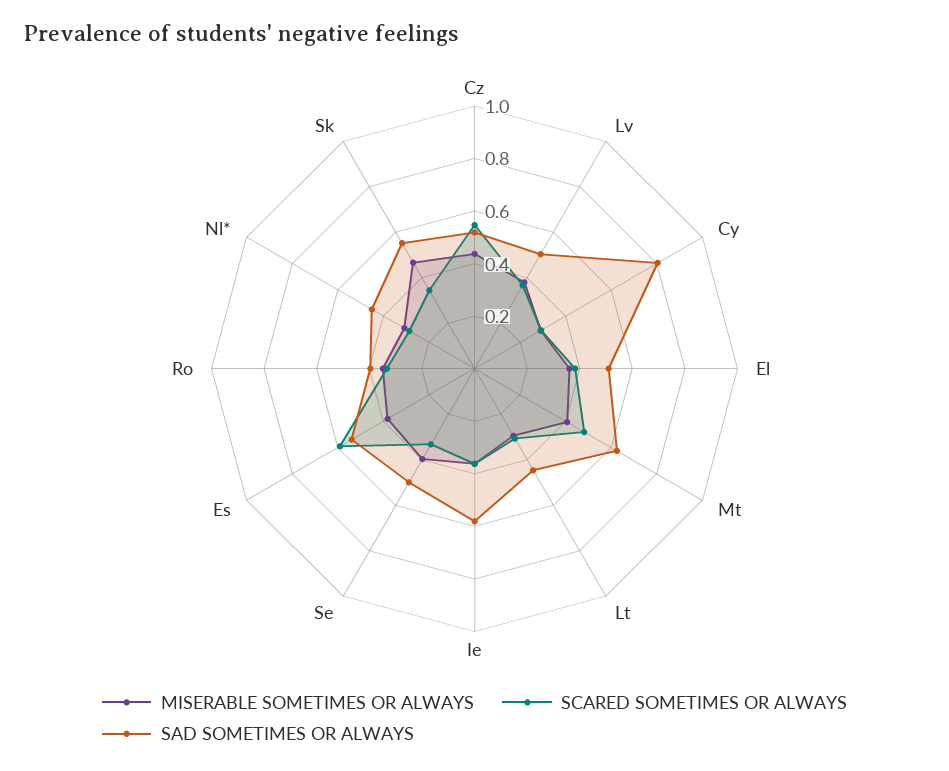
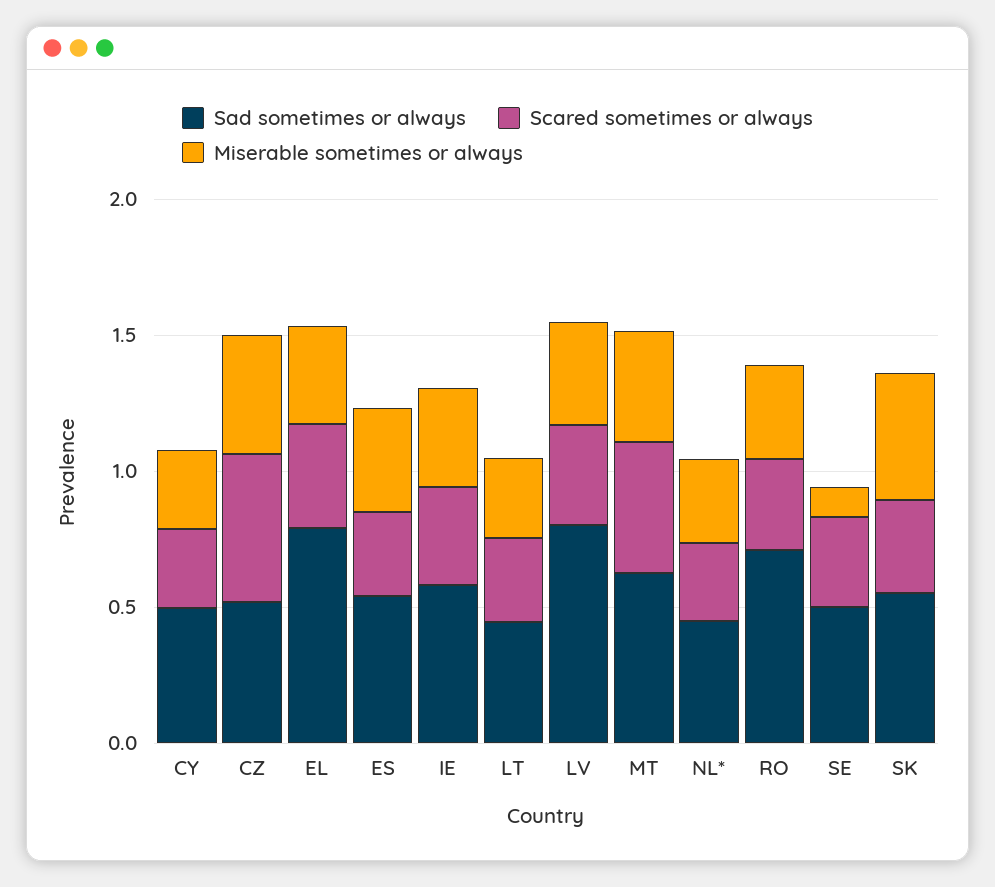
  {
    "MISERABLE SOMETIMES OR ALWAYS": {
      "Cz": 0.45,
      "Lv": 0.4,
      "Cy": 0.3,
      "El": 0.35,
      "Mt": 0.4,
      "Lt": 0.3,
      "Ie": 0.35,
-     "Se": 0.4,
+     "Se": 0.1,
      "Es": 0.4,
      "Ro": 0.35,
      "Nl*": 0.3,
      "Sk": 0.45
    },
    "SCARED SOMETIMES OR ALWAYS": {
      "Cz": 0.55,
      "Lv": 0.35,
      "Cy": 0.3,
      "El": 0.4,
      "Mt": 0.5,
      "Lt": 0.3,
      "Ie": 0.35,
      "Se": 0.35,
-     "Es": 0.6,
+     "Es": 0.3,
      "Ro": 0.35,
      "Nl*": 0.3,
      "Sk": 0.35
    },
    "SAD SOMETIMES OR ALWAYS": {
      "Cz": 0.5,
-     "Lv": 0.5,
+     "Lv": 0.8,
-     "Cy": 0.8,
+     "Cy": 0.5,
-     "El": 0.5,
+     "El": 0.8,
      "Mt": 0.65,
      "Lt": 0.45,
      "Ie": 0.6,
      "Se": 0.5,
      "Es": 0.55,
-     "Ro": 0.4,
+     "Ro": 0.7,
      "Nl*": 0.45,
      "Sk": 0.55
    }
  }

